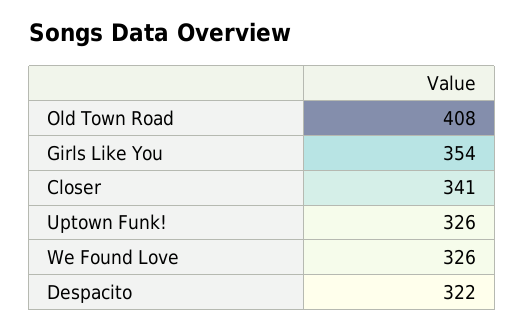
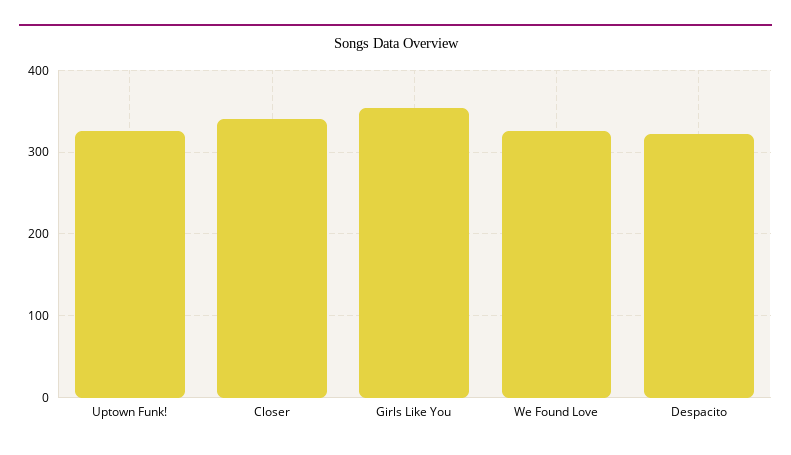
  {
-   "Old Town Road": 408,
    "Girls Like You": 354,
    "Closer": 341,
    "Uptown Funk!": 326,
    "We Found Love": 326,
    "Despacito": 322
  }

